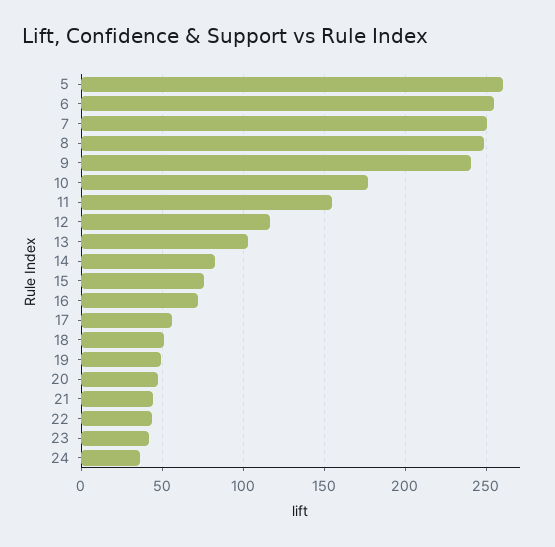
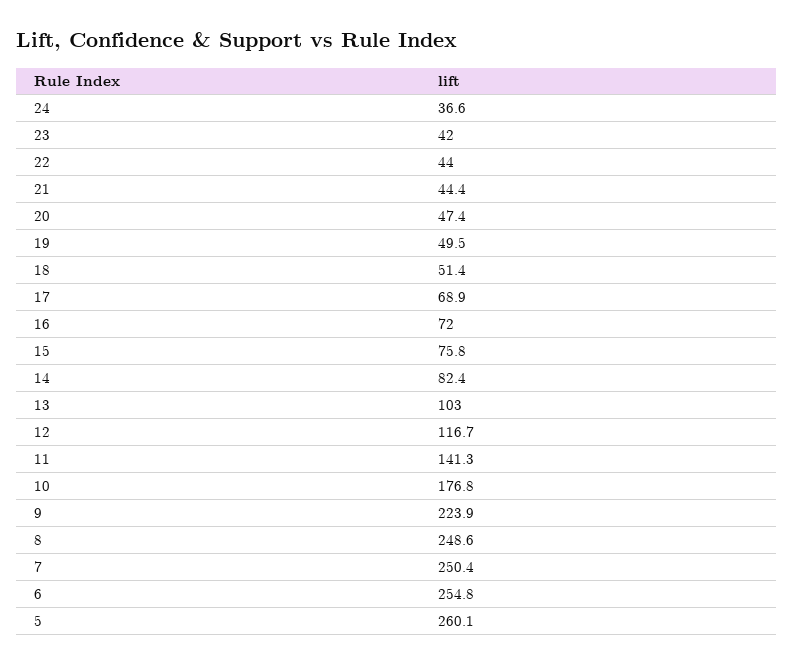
  {
    "5": 260.1,
    "6": 254.8,
    "7": 250.4,
    "8": 248.6,
-   "9": 240,
+   "9": 223.9,
    "10": 176.8,
-   "11": 155,
+   "11": 141.3,
    "12": 116.7,
    "13": 103,
    "14": 82.4,
    "15": 75.8,
    "16": 72,
-   "17": 55,
+   "17": 68.9,
    "18": 51.4,
    "19": 49.5,
    "20": 47.4,
    "21": 44.4,
    "22": 44,
    "23": 42,
    "24": 36.6
  }

